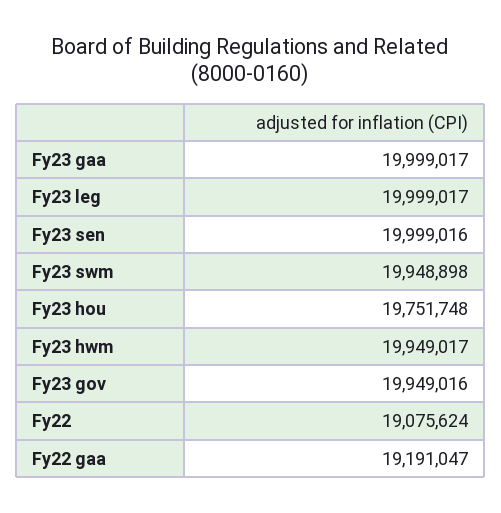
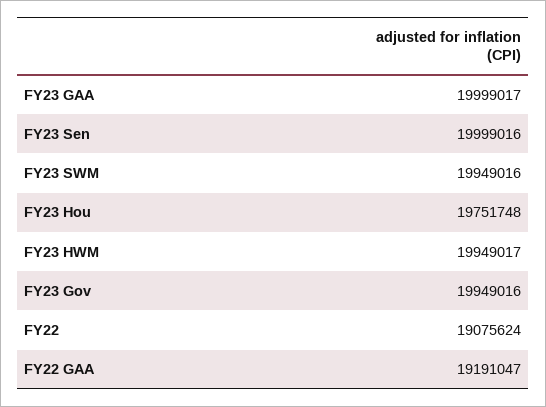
  {
    "Fy23 gaa": 19999017,
-   "Fy23 leg": 19999017,
    "Fy23 sen": 19999016,
-   "Fy23 swm": 19948898,
+   "Fy23 swm": 19949016,
    "Fy23 hou": 19751748,
    "Fy23 hwm": 19949017,
    "Fy23 gov": 19949016,
    "Fy22": 19075624,
    "Fy22 gaa": 19191047
  }

